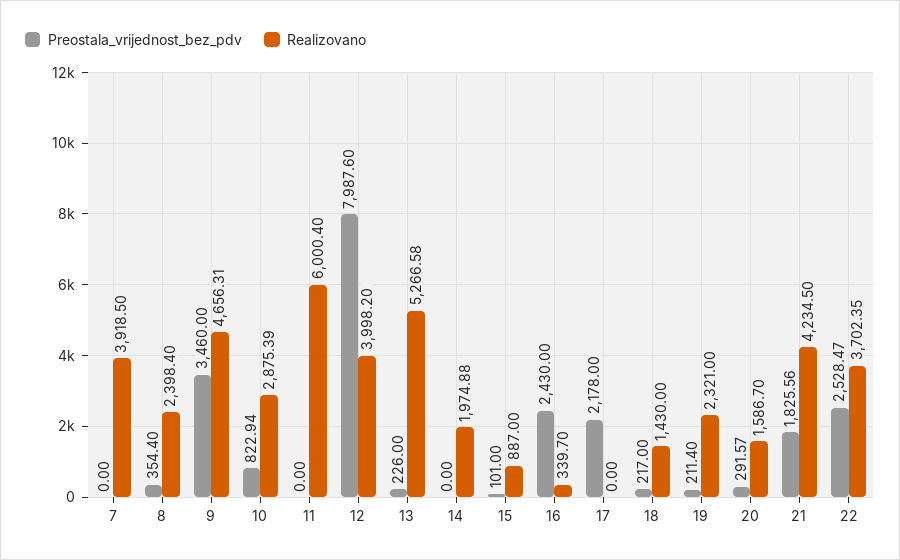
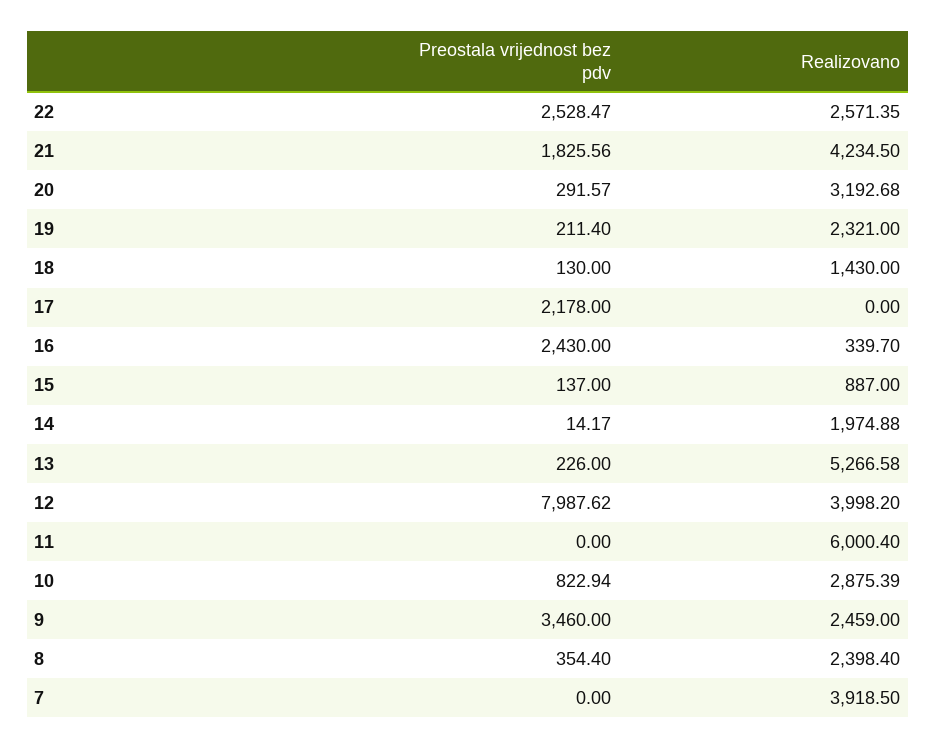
  {
    "Preostala_vrijednost_bez_pdv": {
      "7": 0,
      "8": 354.4,
      "9": 3460,
      "10": 822.94,
      "11": 0,
-     "12": 7987.6,
+     "12": 7987.62,
      "13": 226,
-     "14": 0,
+     "14": 14.17,
-     "15": 101,
+     "15": 137,
      "16": 2430,
      "17": 2178,
-     "18": 217,
+     "18": 130,
      "19": 211.4,
      "20": 291.57,
      "21": 1825.56,
      "22": 2528.47
    },
    "Realizovano": {
      "7": 3918.5,
      "8": 2398.4,
-     "9": 4656.31,
+     "9": 2459,
      "10": 2875.39,
      "11": 6000.4,
      "12": 3998.2,
      "13": 5266.58,
      "14": 1974.88,
      "15": 887,
      "16": 339.7,
      "17": 0,
      "18": 1430,
      "19": 2321,
-     "20": 1586.7,
+     "20": 3192.68,
      "21": 4234.5,
-     "22": 3702.35
+     "22": 2571.35
    }
  }

